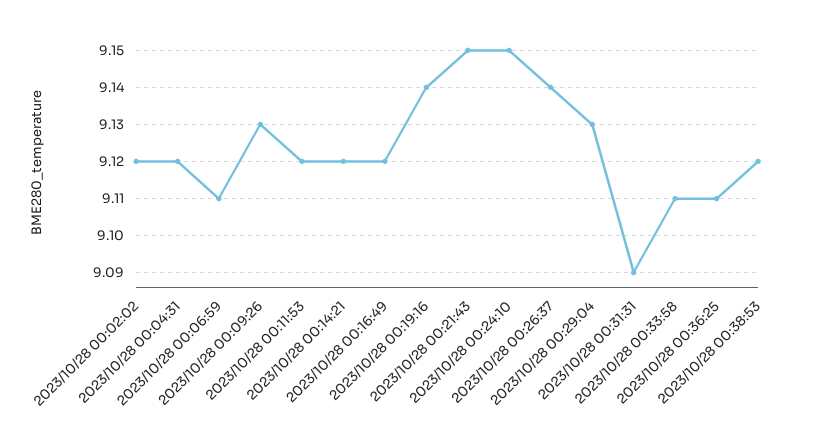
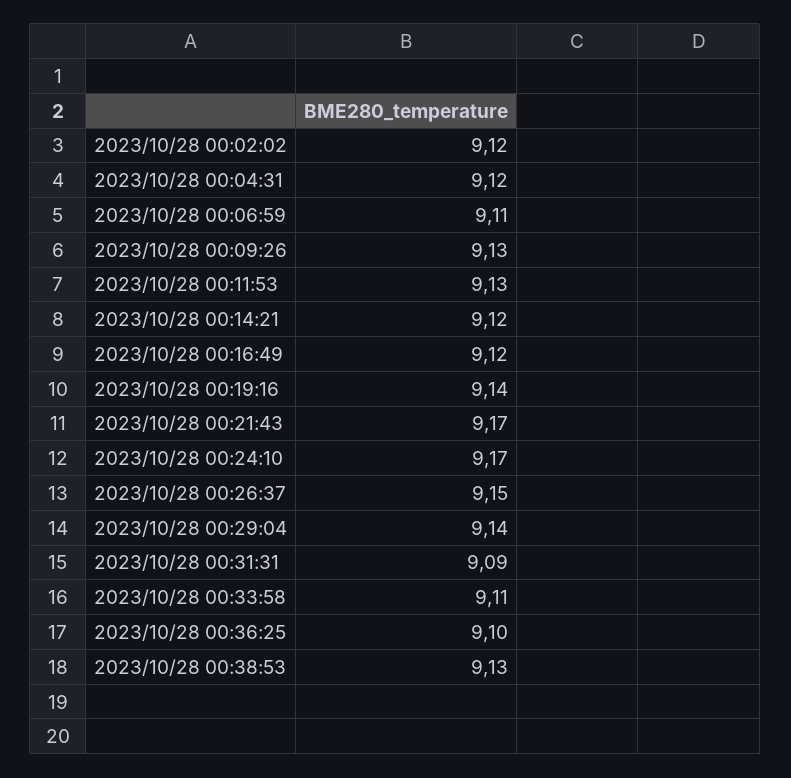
  {
    "2023/10/28 00:02:02": 9.12,
    "2023/10/28 00:04:31": 9.12,
    "2023/10/28 00:06:59": 9.11,
    "2023/10/28 00:09:26": 9.13,
-   "2023/10/28 00:11:53": 9.12,
+   "2023/10/28 00:11:53": 9.13,
    "2023/10/28 00:14:21": 9.12,
    "2023/10/28 00:16:49": 9.12,
    "2023/10/28 00:19:16": 9.14,
-   "2023/10/28 00:21:43": 9.15,
+   "2023/10/28 00:21:43": 9.17,
-   "2023/10/28 00:24:10": 9.15,
+   "2023/10/28 00:24:10": 9.17,
-   "2023/10/28 00:26:37": 9.14,
+   "2023/10/28 00:26:37": 9.15,
-   "2023/10/28 00:29:04": 9.13,
+   "2023/10/28 00:29:04": 9.14,
    "2023/10/28 00:31:31": 9.09,
    "2023/10/28 00:33:58": 9.11,
-   "2023/10/28 00:36:25": 9.11,
+   "2023/10/28 00:36:25": 9.1,
-   "2023/10/28 00:38:53": 9.12
+   "2023/10/28 00:38:53": 9.13
  }

